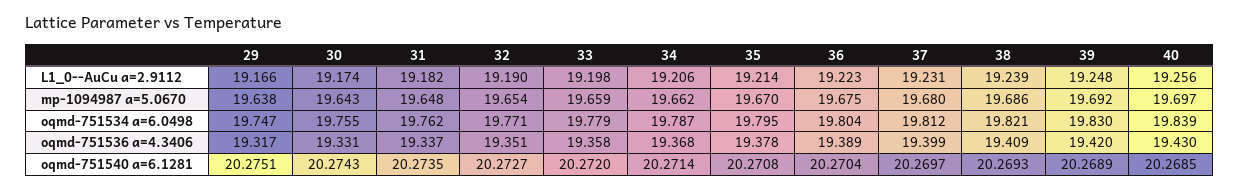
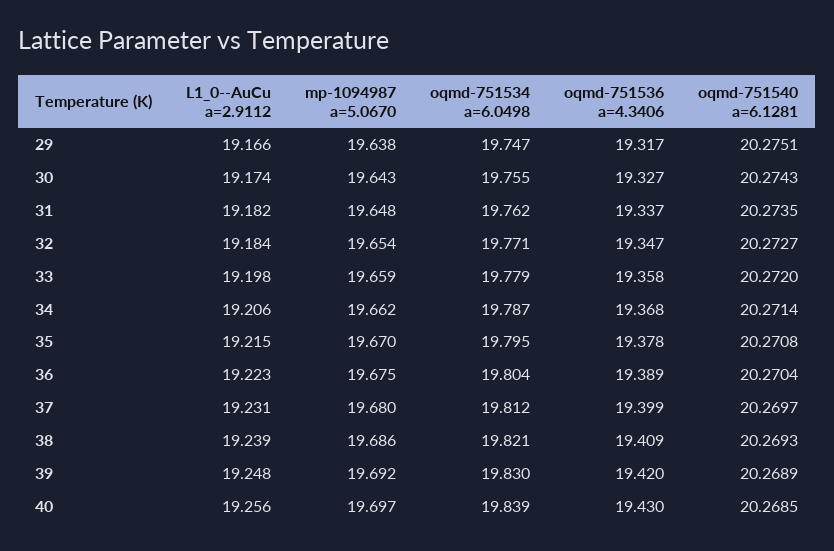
  {
    "29": {
      "L1_0--AuCu a=2.9112": 19.166,
      "mp-1094987 a=5.0670": 19.638,
      "oqmd-751534 a=6.0498": 19.747,
      "oqmd-751536 a=4.3406": 19.317,
      "oqmd-751540 a=6.1281": 20.2751
    },
    "30": {
      "L1_0--AuCu a=2.9112": 19.174,
      "mp-1094987 a=5.0670": 19.643,
      "oqmd-751534 a=6.0498": 19.755,
-     "oqmd-751536 a=4.3406": 19.331,
+     "oqmd-751536 a=4.3406": 19.327,
      "oqmd-751540 a=6.1281": 20.2743
    },
    "31": {
      "L1_0--AuCu a=2.9112": 19.182,
      "mp-1094987 a=5.0670": 19.648,
      "oqmd-751534 a=6.0498": 19.762,
      "oqmd-751536 a=4.3406": 19.337,
      "oqmd-751540 a=6.1281": 20.2735
    },
    "32": {
-     "L1_0--AuCu a=2.9112": 19.19,
+     "L1_0--AuCu a=2.9112": 19.184,
      "mp-1094987 a=5.0670": 19.654,
      "oqmd-751534 a=6.0498": 19.771,
-     "oqmd-751536 a=4.3406": 19.351,
+     "oqmd-751536 a=4.3406": 19.347,
      "oqmd-751540 a=6.1281": 20.2727
    },
    "33": {
      "L1_0--AuCu a=2.9112": 19.198,
      "mp-1094987 a=5.0670": 19.659,
      "oqmd-751534 a=6.0498": 19.779,
      "oqmd-751536 a=4.3406": 19.358,
      "oqmd-751540 a=6.1281": 20.272
    },
    "34": {
      "L1_0--AuCu a=2.9112": 19.206,
      "mp-1094987 a=5.0670": 19.662,
      "oqmd-751534 a=6.0498": 19.787,
      "oqmd-751536 a=4.3406": 19.368,
      "oqmd-751540 a=6.1281": 20.2714
    },
    "35": {
-     "L1_0--AuCu a=2.9112": 19.214,
+     "L1_0--AuCu a=2.9112": 19.215,
      "mp-1094987 a=5.0670": 19.67,
      "oqmd-751534 a=6.0498": 19.795,
      "oqmd-751536 a=4.3406": 19.378,
      "oqmd-751540 a=6.1281": 20.2708
    },
    "36": {
      "L1_0--AuCu a=2.9112": 19.223,
      "mp-1094987 a=5.0670": 19.675,
      "oqmd-751534 a=6.0498": 19.804,
      "oqmd-751536 a=4.3406": 19.389,
      "oqmd-751540 a=6.1281": 20.2704
    },
    "37": {
      "L1_0--AuCu a=2.9112": 19.231,
      "mp-1094987 a=5.0670": 19.68,
      "oqmd-751534 a=6.0498": 19.812,
      "oqmd-751536 a=4.3406": 19.399,
      "oqmd-751540 a=6.1281": 20.2697
    },
    "38": {
      "L1_0--AuCu a=2.9112": 19.239,
      "mp-1094987 a=5.0670": 19.686,
      "oqmd-751534 a=6.0498": 19.821,
      "oqmd-751536 a=4.3406": 19.409,
      "oqmd-751540 a=6.1281": 20.2693
    },
    "39": {
      "L1_0--AuCu a=2.9112": 19.248,
      "mp-1094987 a=5.0670": 19.692,
      "oqmd-751534 a=6.0498": 19.83,
      "oqmd-751536 a=4.3406": 19.42,
      "oqmd-751540 a=6.1281": 20.2689
    },
    "40": {
      "L1_0--AuCu a=2.9112": 19.256,
      "mp-1094987 a=5.0670": 19.697,
      "oqmd-751534 a=6.0498": 19.839,
      "oqmd-751536 a=4.3406": 19.43,
      "oqmd-751540 a=6.1281": 20.2685
    }
  }

